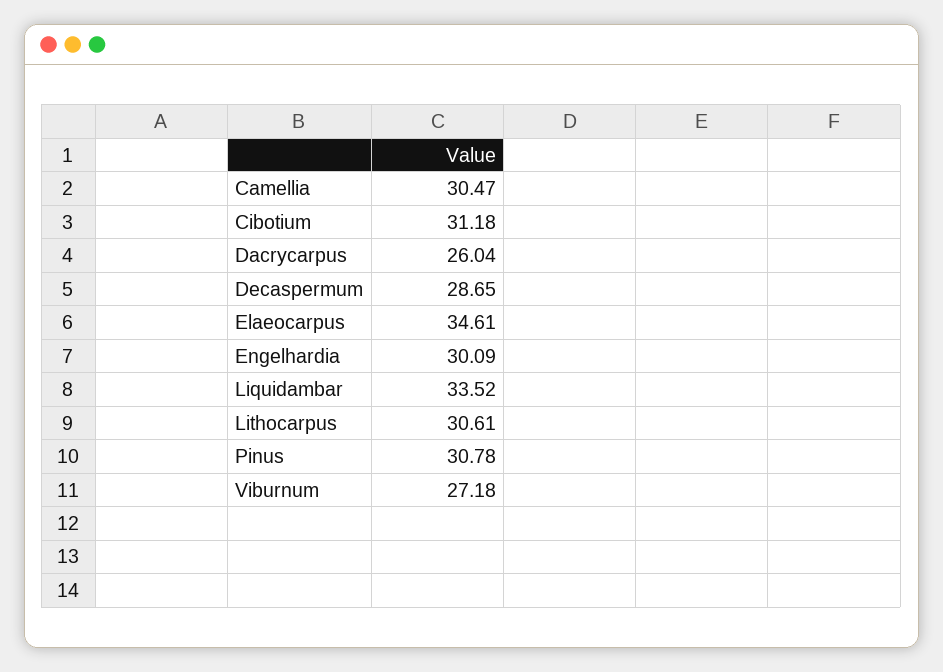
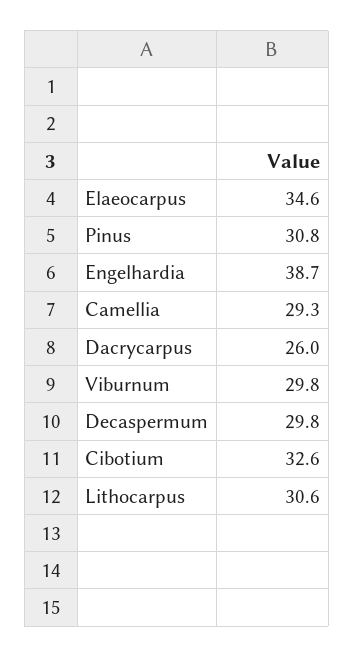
  {
-   "Camellia": 30.47,
+   "Camellia": 29.3,
-   "Cibotium": 31.18,
+   "Cibotium": 32.6,
    "Dacrycarpus": 26.04,
-   "Decaspermum": 28.65,
+   "Decaspermum": 29.8,
    "Elaeocarpus": 34.61,
-   "Engelhardia": 30.09,
+   "Engelhardia": 38.7,
-   "Liquidambar": 33.52,
    "Lithocarpus": 30.61,
    "Pinus": 30.78,
-   "Viburnum": 27.18
+   "Viburnum": 29.8
  }

